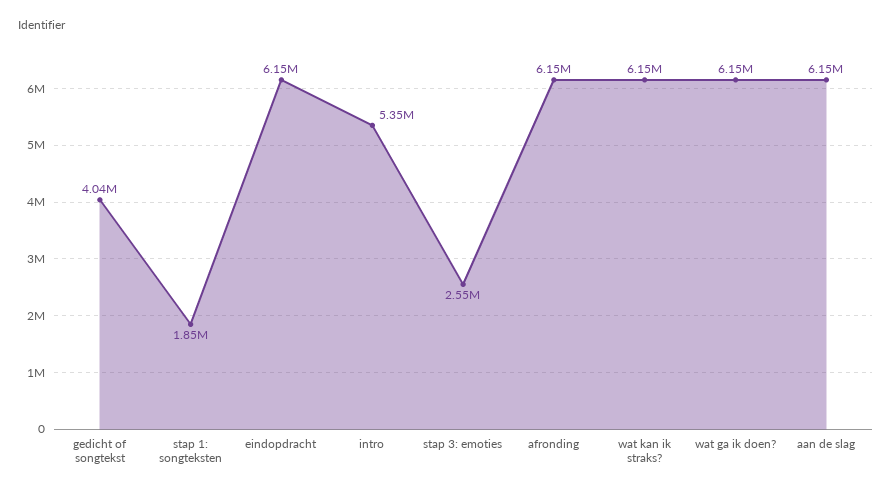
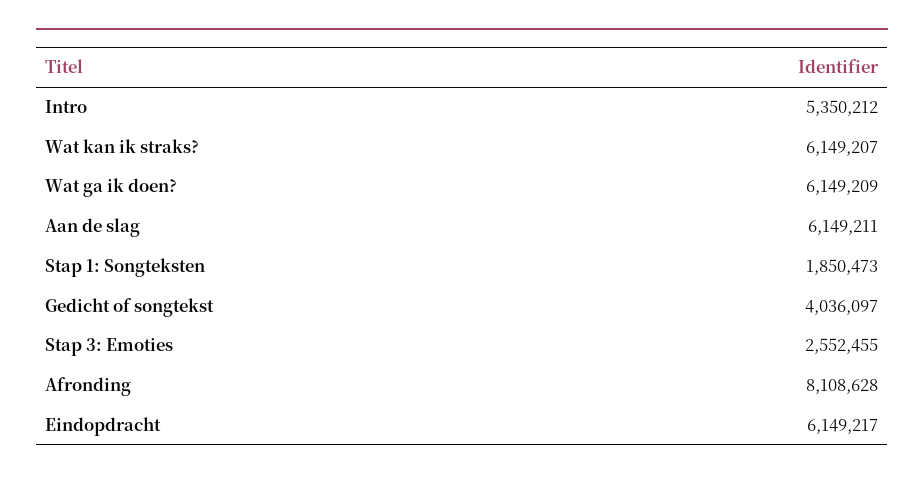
  {
    "gedicht of songtekst": 4036097,
    "stap 1: songteksten": 1850473,
    "eindopdracht": 6149217,
    "intro": 5350212,
    "stap 3: emoties": 2552455,
-   "afronding": 6150000,
+   "afronding": 8108628,
    "wat kan ik straks?": 6149207,
    "wat ga ik doen?": 6149209,
    "aan de slag": 6149211
  }

